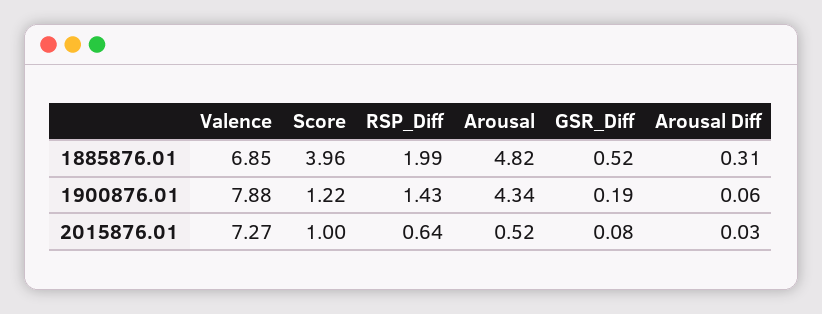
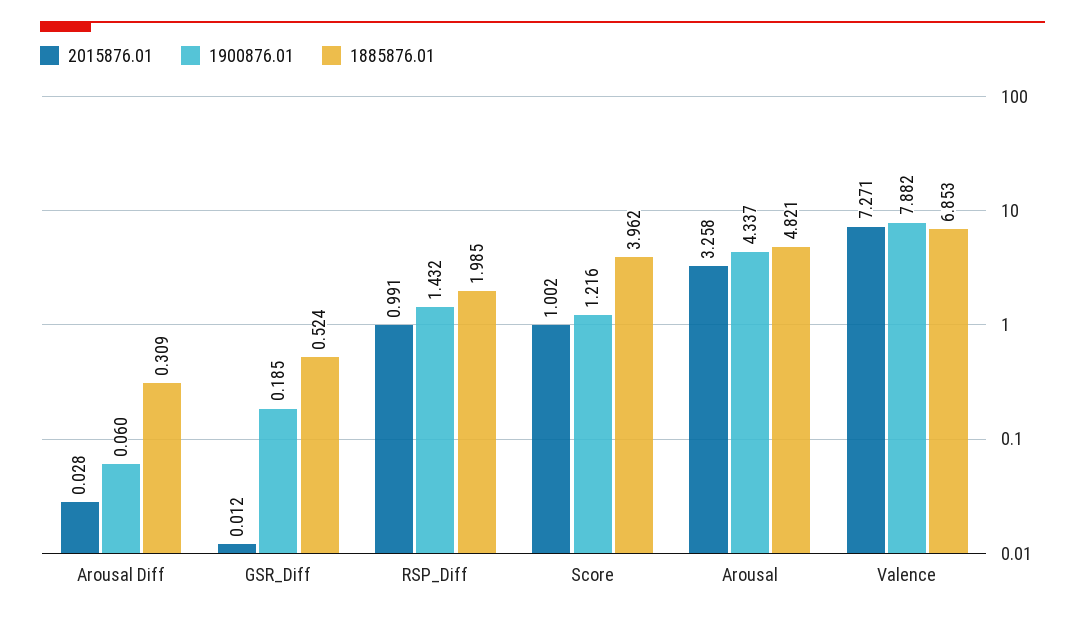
  {
    "1885876.01": {
      "Valence": 6.853,
      "Score": 3.962,
      "RSP_Diff": 1.985,
      "Arousal": 4.821,
      "GSR_Diff": 0.524,
      "Arousal Diff": 0.309
    },
    "1900876.01": {
      "Valence": 7.882,
      "Score": 1.216,
      "RSP_Diff": 1.432,
      "Arousal": 4.337,
      "GSR_Diff": 0.185,
      "Arousal Diff": 0.06
    },
    "2015876.01": {
      "Valence": 7.271,
      "Score": 1.002,
-     "RSP_Diff": 0.64,
+     "RSP_Diff": 0.991,
-     "Arousal": 0.52,
+     "Arousal": 3.258,
-     "GSR_Diff": 0.08,
+     "GSR_Diff": 0.012,
      "Arousal Diff": 0.028
    }
  }

